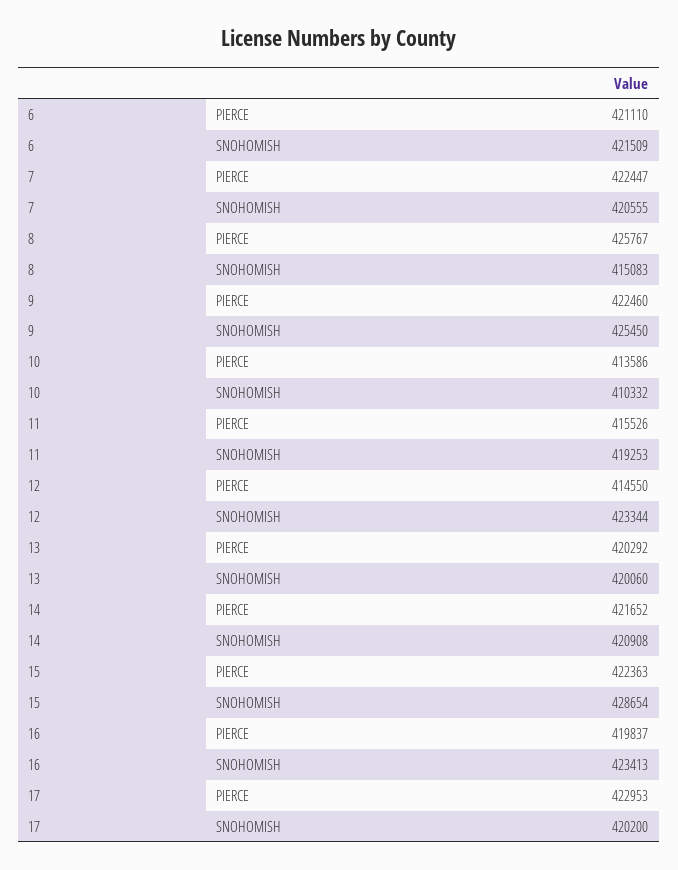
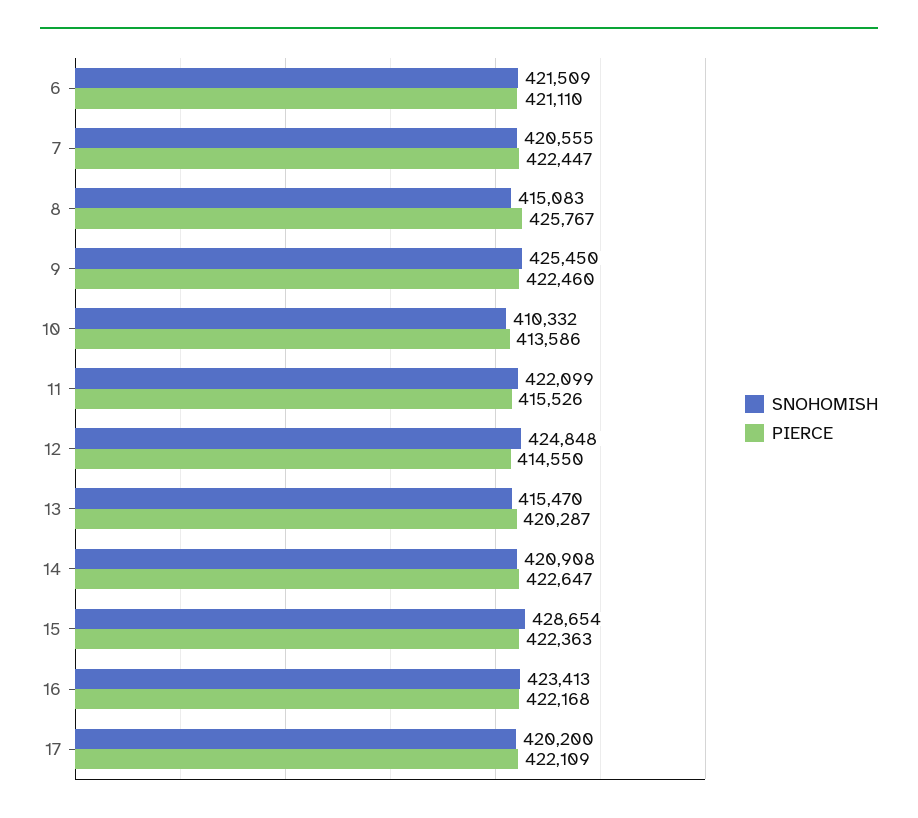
  {
    "PIERCE": {
      "6": 421110,
      "7": 422447,
      "8": 425767,
      "9": 422460,
      "10": 413586,
      "11": 415526,
      "12": 414550,
-     "13": 420292,
+     "13": 420287,
-     "14": 421652,
+     "14": 422647,
      "15": 422363,
-     "16": 419837,
+     "16": 422168,
-     "17": 422953
+     "17": 422109
    },
    "SNOHOMISH": {
      "6": 421509,
      "7": 420555,
      "8": 415083,
      "9": 425450,
      "10": 410332,
-     "11": 419253,
+     "11": 422099,
-     "12": 423344,
+     "12": 424848,
-     "13": 420060,
+     "13": 415470,
      "14": 420908,
      "15": 428654,
      "16": 423413,
      "17": 420200
    }
  }

